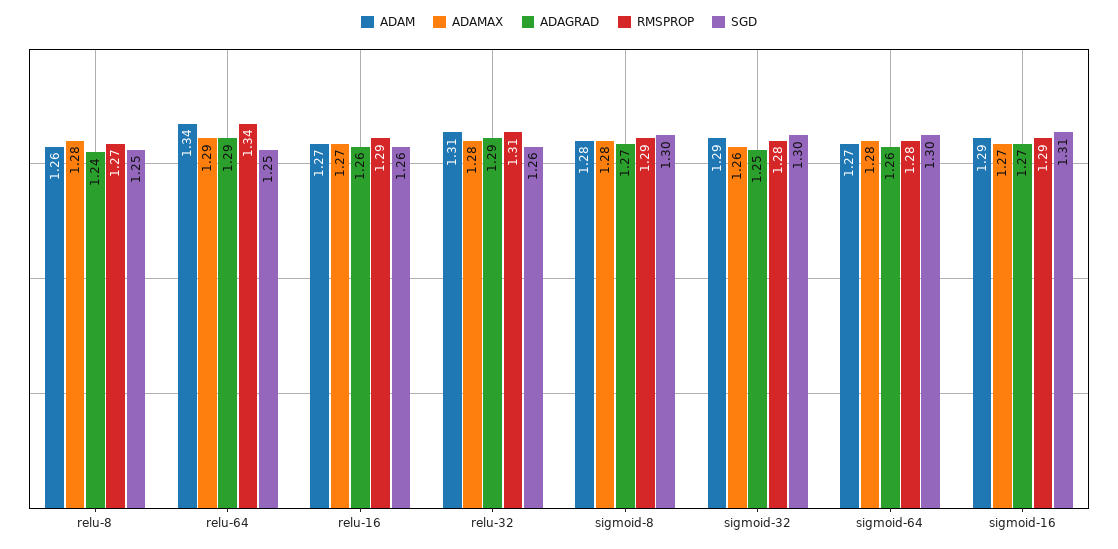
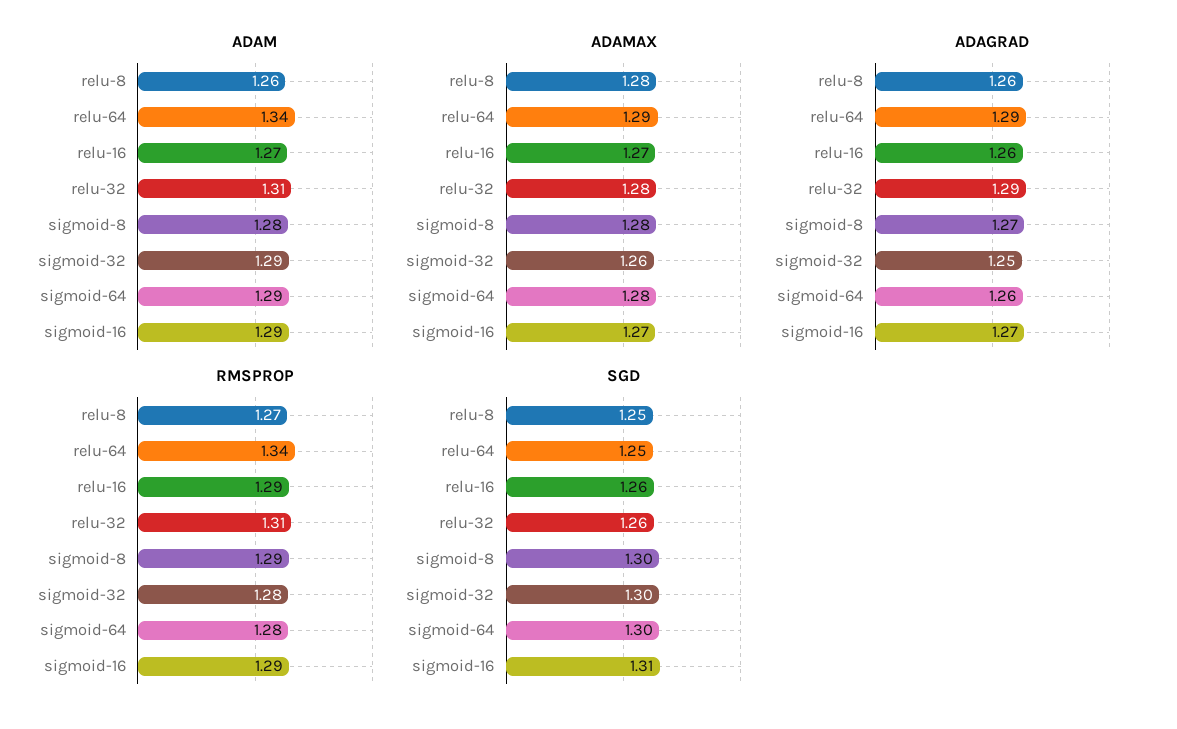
  {
    "ADAM": {
      "relu-8": 1.26,
      "relu-64": 1.34,
      "relu-16": 1.27,
      "relu-32": 1.31,
      "sigmoid-8": 1.28,
      "sigmoid-32": 1.29,
-     "sigmoid-64": 1.27,
+     "sigmoid-64": 1.29,
      "sigmoid-16": 1.29
    },
    "ADAMAX": {
      "relu-8": 1.28,
      "relu-64": 1.29,
      "relu-16": 1.27,
      "relu-32": 1.28,
      "sigmoid-8": 1.28,
      "sigmoid-32": 1.26,
      "sigmoid-64": 1.28,
      "sigmoid-16": 1.27
    },
    "ADAGRAD": {
-     "relu-8": 1.24,
+     "relu-8": 1.26,
      "relu-64": 1.29,
      "relu-16": 1.26,
      "relu-32": 1.29,
      "sigmoid-8": 1.27,
      "sigmoid-32": 1.25,
      "sigmoid-64": 1.26,
      "sigmoid-16": 1.27
    },
    "RMSPROP": {
      "relu-8": 1.27,
      "relu-64": 1.34,
      "relu-16": 1.29,
      "relu-32": 1.31,
      "sigmoid-8": 1.29,
      "sigmoid-32": 1.28,
      "sigmoid-64": 1.28,
      "sigmoid-16": 1.29
    },
    "SGD": {
      "relu-8": 1.25,
      "relu-64": 1.25,
      "relu-16": 1.26,
      "relu-32": 1.26,
      "sigmoid-8": 1.3,
      "sigmoid-32": 1.3,
      "sigmoid-64": 1.3,
      "sigmoid-16": 1.31
    }
  }

